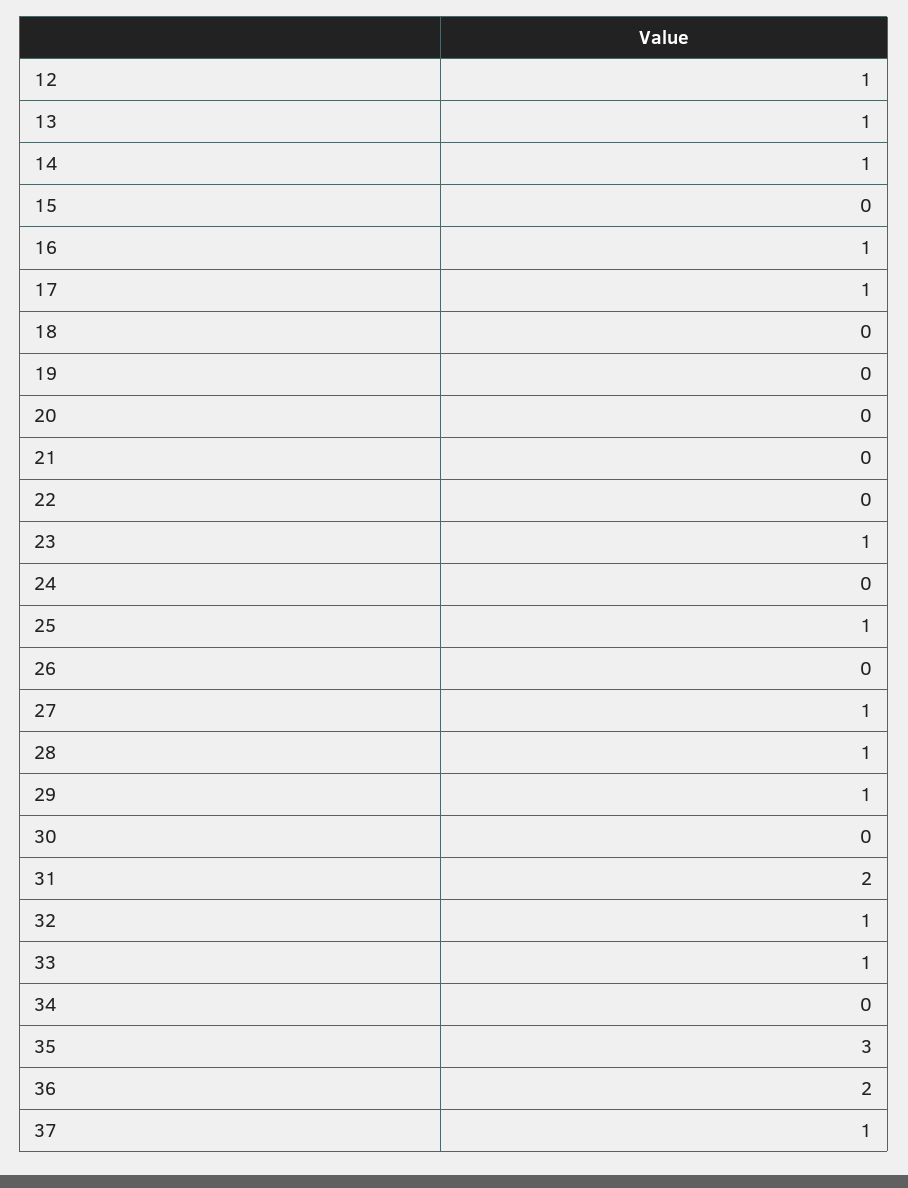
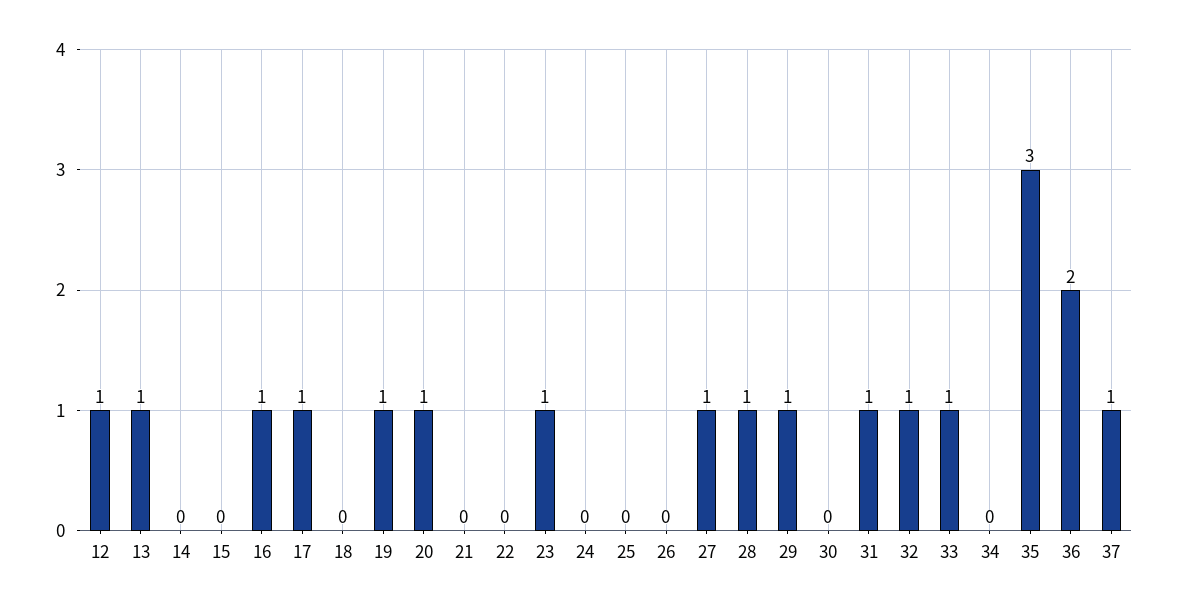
  {
    "12": 1,
    "13": 1,
-   "14": 1,
+   "14": 0,
    "15": 0,
    "16": 1,
    "17": 1,
    "18": 0,
-   "19": 0,
+   "19": 1,
-   "20": 0,
+   "20": 1,
    "21": 0,
    "22": 0,
    "23": 1,
    "24": 0,
-   "25": 1,
+   "25": 0,
    "26": 0,
    "27": 1,
    "28": 1,
    "29": 1,
    "30": 0,
-   "31": 2,
+   "31": 1,
    "32": 1,
    "33": 1,
    "34": 0,
    "35": 3,
    "36": 2,
    "37": 1
  }

